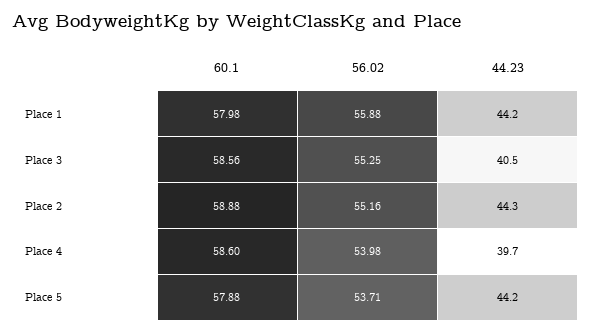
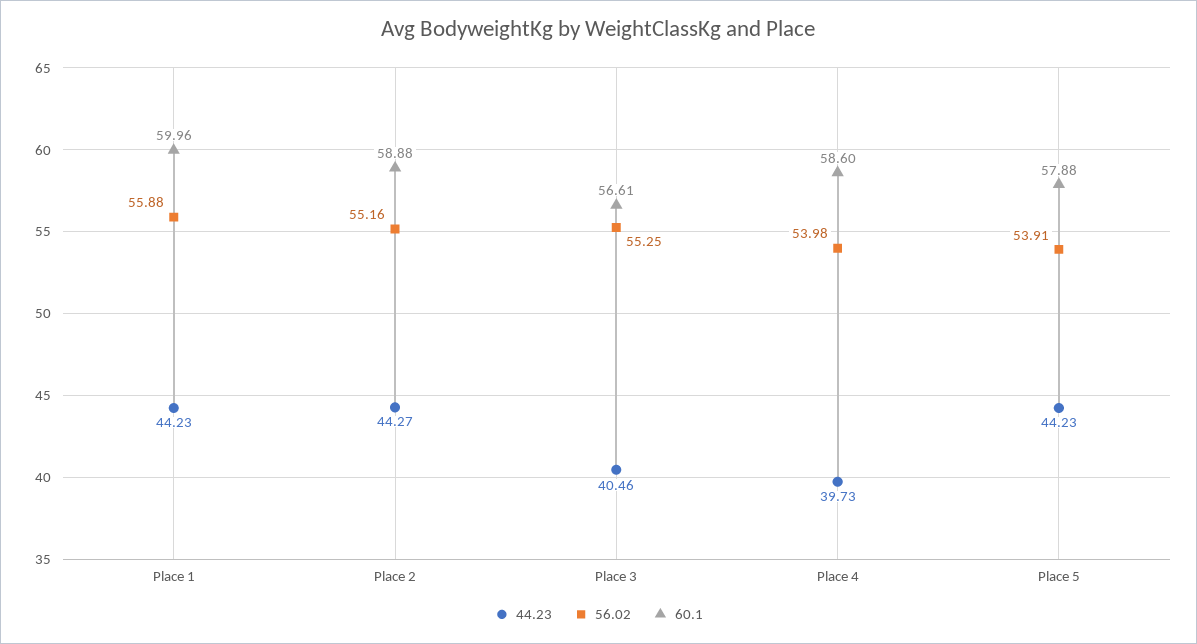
  {
    "60.1": {
-     "Place 1": 57.98,
+     "Place 1": 59.96,
-     "Place 3": 58.56,
+     "Place 3": 56.61,
      "Place 2": 58.88,
      "Place 4": 58.6,
      "Place 5": 57.88
    },
    "56.02": {
      "Place 1": 55.88,
      "Place 3": 55.25,
      "Place 2": 55.16,
      "Place 4": 53.98,
-     "Place 5": 53.71
+     "Place 5": 53.91
    },
    "44.23": {
      "Place 1": 44.23,
      "Place 3": 40.46,
      "Place 2": 44.27,
      "Place 4": 39.73,
      "Place 5": 44.23
    }
  }

